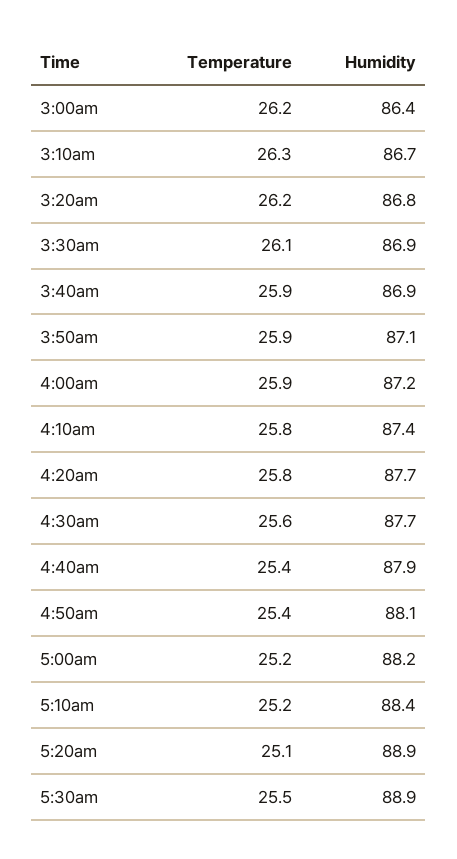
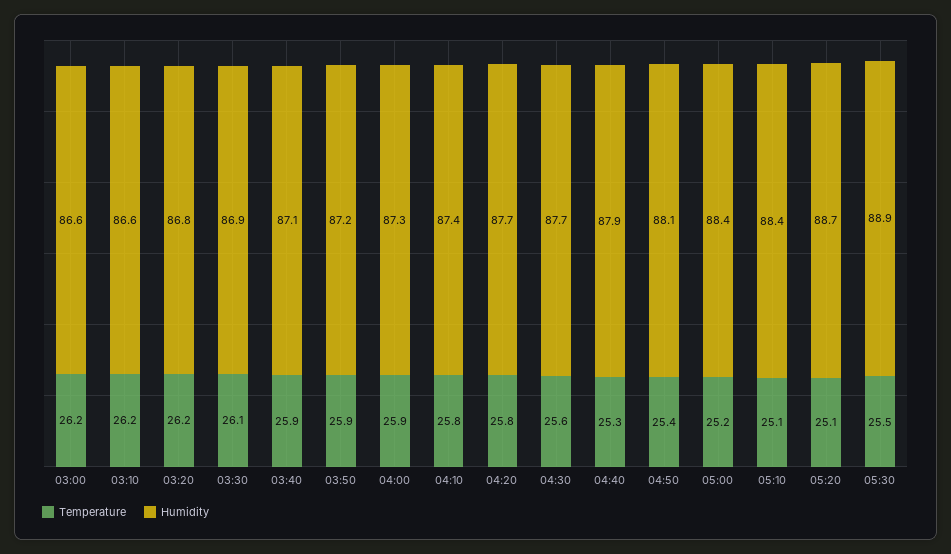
  {
    "Temperature": {
      "3:00am": 26.2,
-     "3:10am": 26.3,
+     "3:10am": 26.2,
      "3:20am": 26.2,
      "3:30am": 26.1,
      "3:40am": 25.9,
      "3:50am": 25.9,
      "4:00am": 25.9,
      "4:10am": 25.8,
      "4:20am": 25.8,
      "4:30am": 25.6,
-     "4:40am": 25.4,
+     "4:40am": 25.3,
      "4:50am": 25.4,
      "5:00am": 25.2,
-     "5:10am": 25.2,
+     "5:10am": 25.1,
      "5:20am": 25.1,
      "5:30am": 25.5
    },
    "Humidity": {
-     "3:00am": 86.4,
+     "3:00am": 86.6,
-     "3:10am": 86.7,
+     "3:10am": 86.6,
      "3:20am": 86.8,
      "3:30am": 86.9,
-     "3:40am": 86.9,
+     "3:40am": 87.1,
-     "3:50am": 87.1,
+     "3:50am": 87.2,
-     "4:00am": 87.2,
+     "4:00am": 87.3,
      "4:10am": 87.4,
      "4:20am": 87.7,
      "4:30am": 87.7,
      "4:40am": 87.9,
      "4:50am": 88.1,
-     "5:00am": 88.2,
+     "5:00am": 88.4,
      "5:10am": 88.4,
-     "5:20am": 88.9,
+     "5:20am": 88.7,
      "5:30am": 88.9
    }
  }

